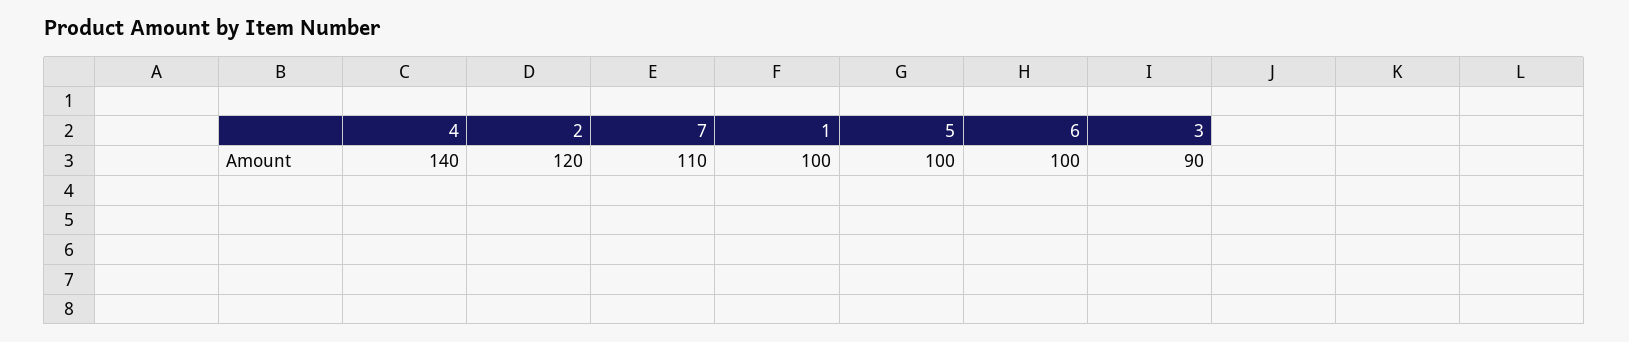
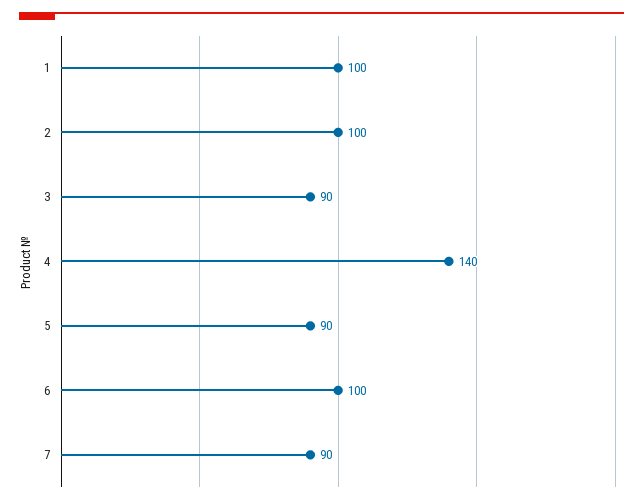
  {
    "4": 140,
-   "2": 120,
+   "2": 100,
-   "7": 110,
+   "7": 90,
    "1": 100,
-   "5": 100,
+   "5": 90,
    "6": 100,
    "3": 90
  }

